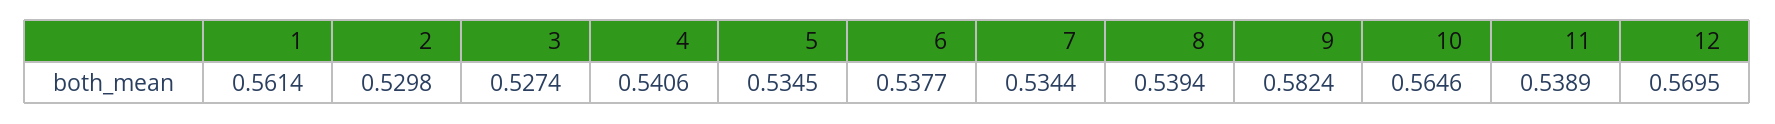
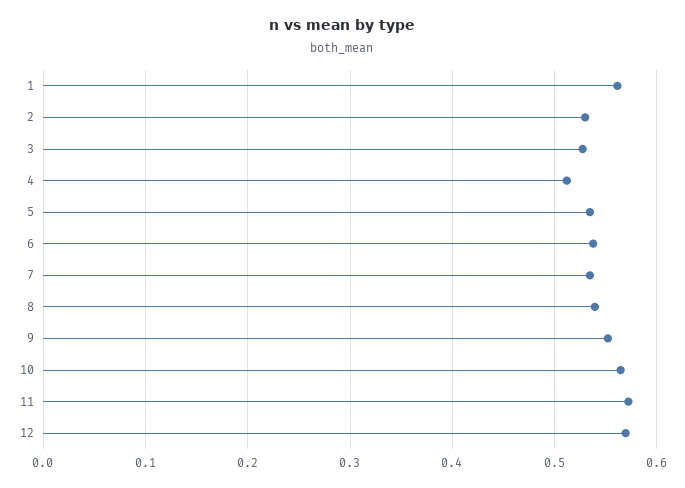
  {
    "1": 0.5614,
    "2": 0.5298,
    "3": 0.5274,
-   "4": 0.5406,
+   "4": 0.51,
    "5": 0.5345,
    "6": 0.5377,
    "7": 0.5344,
    "8": 0.5394,
-   "9": 0.5824,
+   "9": 0.55,
    "10": 0.5646,
-   "11": 0.5389,
+   "11": 0.57,
    "12": 0.5695
  }

